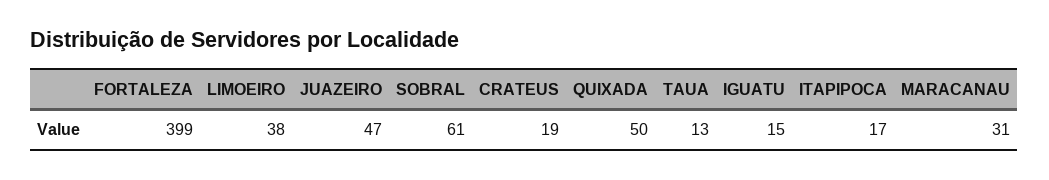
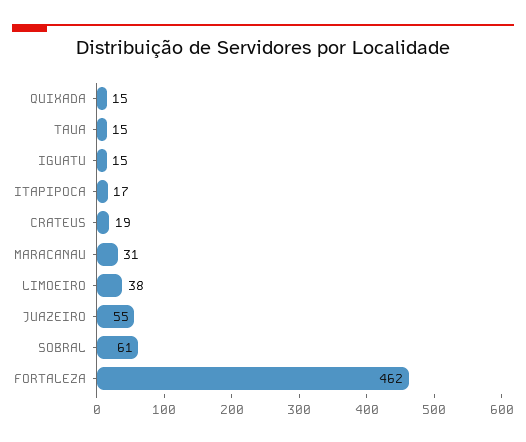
  {
-   "FORTALEZA": 399,
+   "FORTALEZA": 462,
    "LIMOEIRO": 38,
-   "JUAZEIRO": 47,
+   "JUAZEIRO": 55,
    "SOBRAL": 61,
    "CRATEUS": 19,
-   "QUIXADA": 50,
+   "QUIXADA": 15,
-   "TAUA": 13,
+   "TAUA": 15,
    "IGUATU": 15,
    "ITAPIPOCA": 17,
    "MARACANAU": 31
  }

